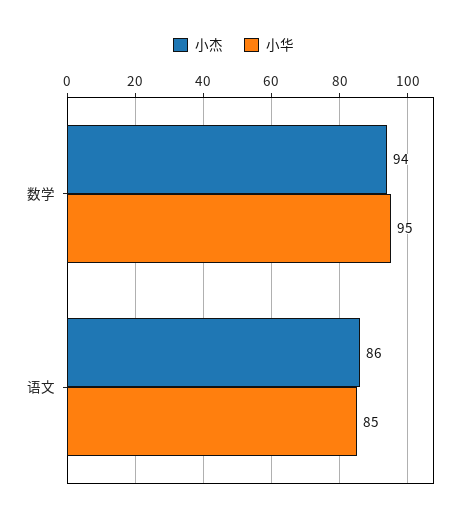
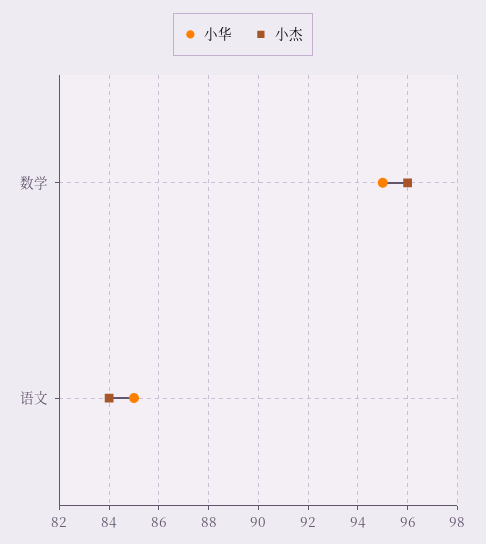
  {
    "小杰": {
-     "数学": 94,
+     "数学": 96,
-     "语文": 86
+     "语文": 84
    },
    "小华": {
      "数学": 95,
      "语文": 85
    }
  }

